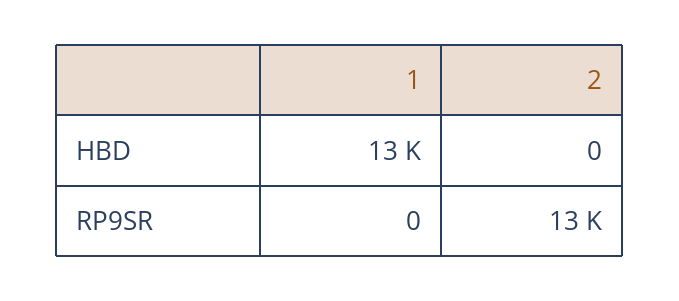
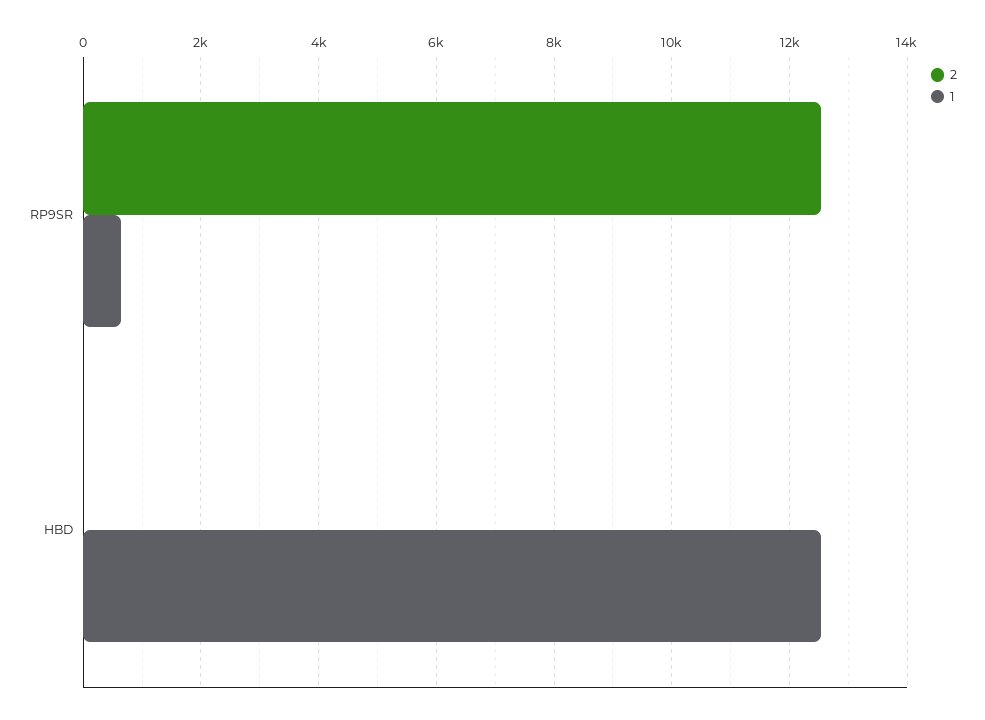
  {
    "1": {
      "HBD": 13000,
-     "RP9SR": 0
+     "RP9SR": 600
    },
    "2": {
      "HBD": 0,
      "RP9SR": 13000
    }
  }

